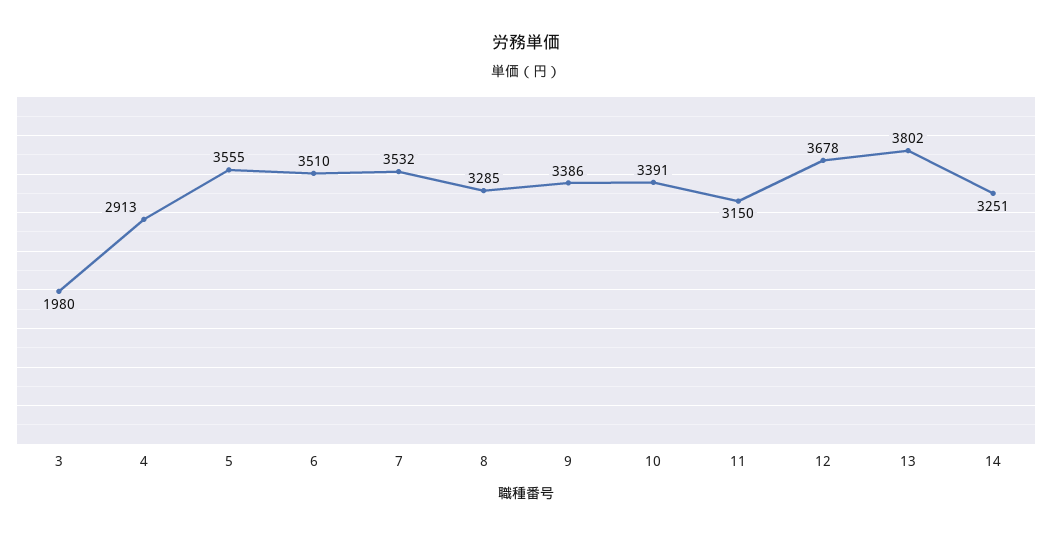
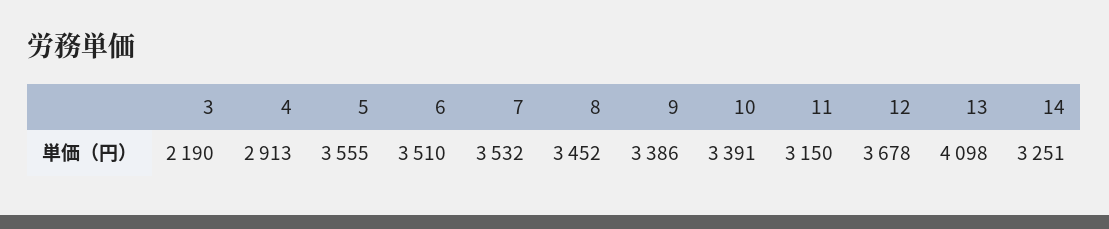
  {
-   "3": 1980,
+   "3": 2190,
    "4": 2913,
    "5": 3555,
    "6": 3510,
    "7": 3532,
-   "8": 3285,
+   "8": 3452,
    "9": 3386,
    "10": 3391,
    "11": 3150,
    "12": 3678,
-   "13": 3802,
+   "13": 4098,
    "14": 3251
  }

